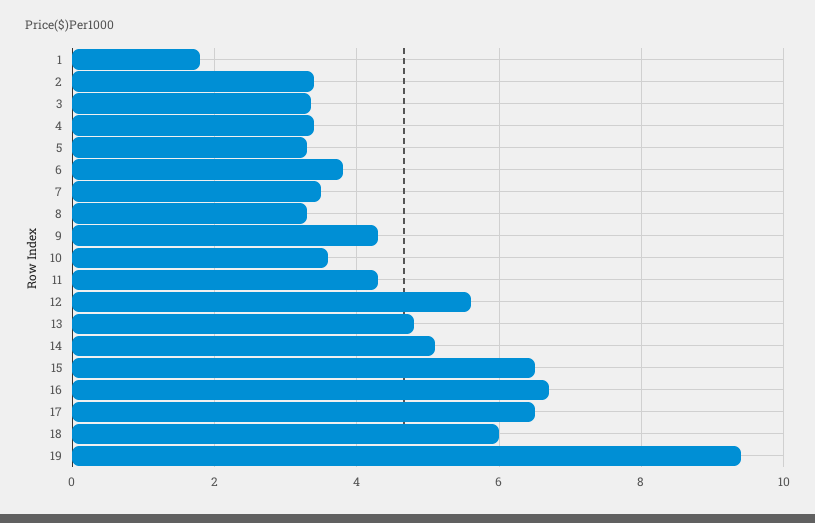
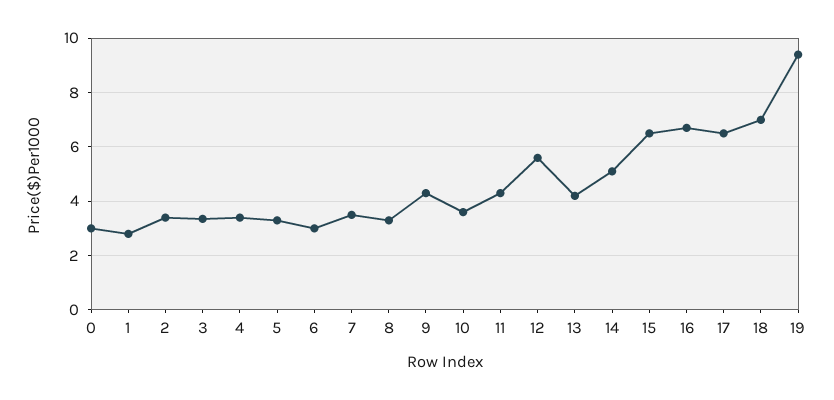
  {
-   "1": 1.8,
+   "1": 2.75,
    "2": 3.4,
    "3": 3.4,
    "4": 3.4,
    "5": 3.4,
-   "6": 3.8,
+   "6": 3,
    "7": 3.6,
    "8": 3.4,
    "9": 4.4,
    "10": 3.6,
    "11": 4.4,
    "12": 5.6,
-   "13": 4.8,
+   "13": 4.25,
    "14": 5.2,
    "15": 6.6,
    "16": 6.8,
    "17": 6.6,
-   "18": 6,
+   "18": 7,
-   "19": 9.4
+   "19": 9.4,
+   "0": 3
  }

